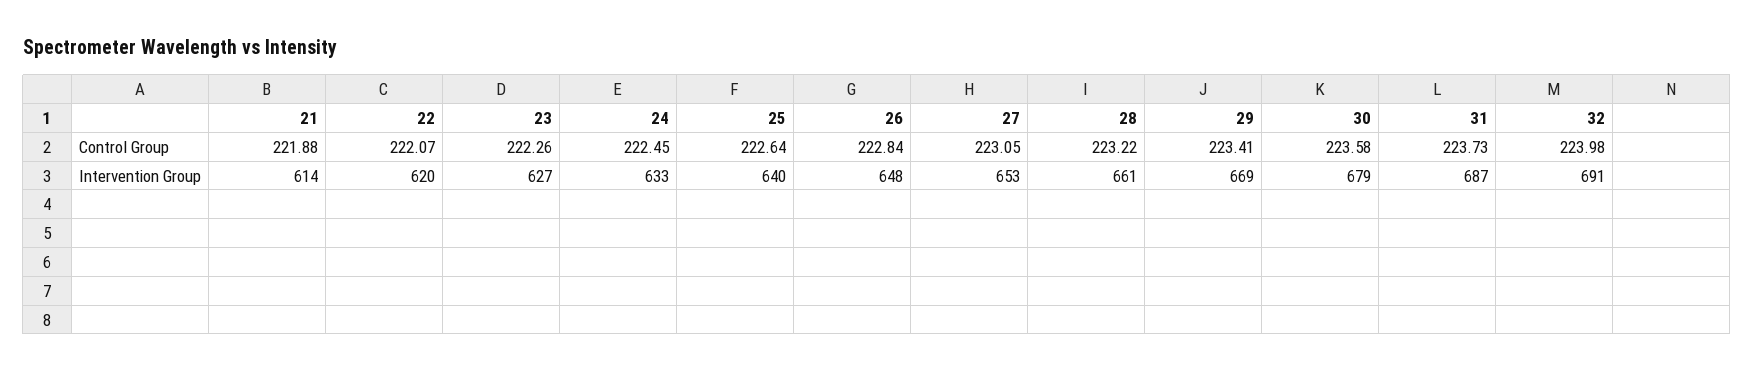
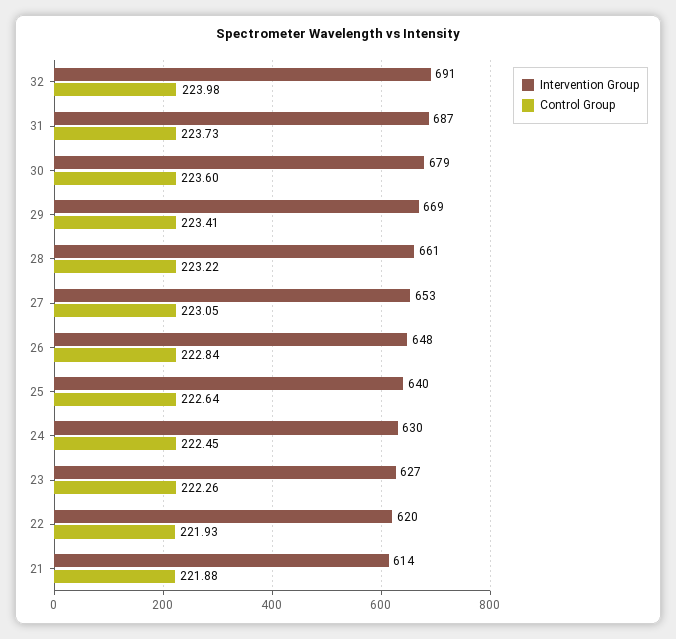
  {
    "Control Group": {
      "21": 221.88,
-     "22": 222.07,
+     "22": 221.93,
      "23": 222.26,
      "24": 222.45,
      "25": 222.64,
      "26": 222.84,
      "27": 223.05,
      "28": 223.22,
      "29": 223.41,
-     "30": 223.58,
+     "30": 223.6,
      "31": 223.73,
      "32": 223.98
    },
    "Intervention Group": {
      "21": 614,
      "22": 620,
      "23": 627,
-     "24": 633,
+     "24": 630,
      "25": 640,
      "26": 648,
      "27": 653,
      "28": 661,
      "29": 669,
      "30": 679,
      "31": 687,
      "32": 691
    }
  }

